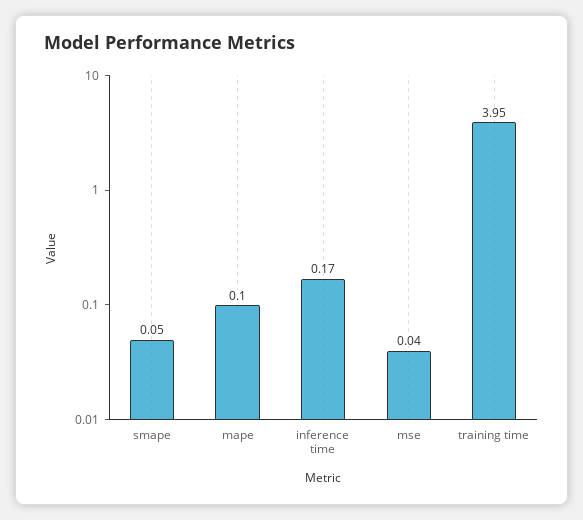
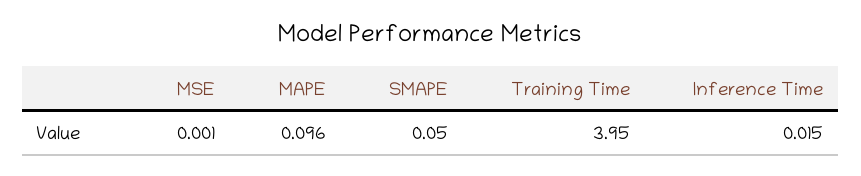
  {
    "smape": 0.05,
    "mape": 0.096,
-   "inference time": 0.17,
+   "inference time": 0.015,
-   "mse": 0.04,
+   "mse": 0.001,
    "training time": 3.95
  }

